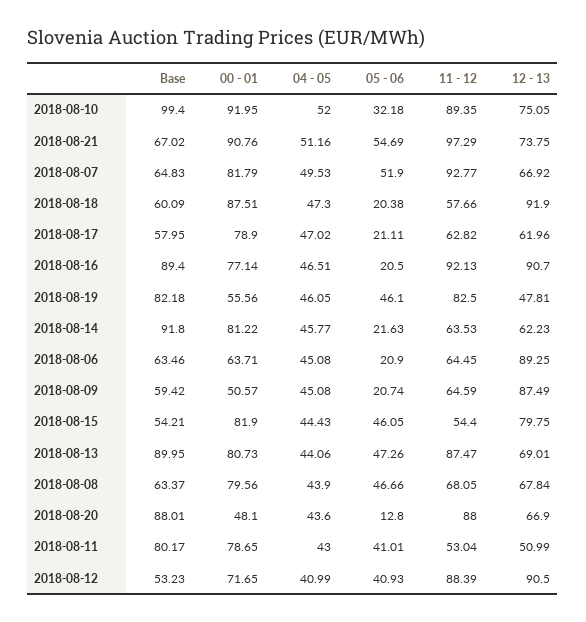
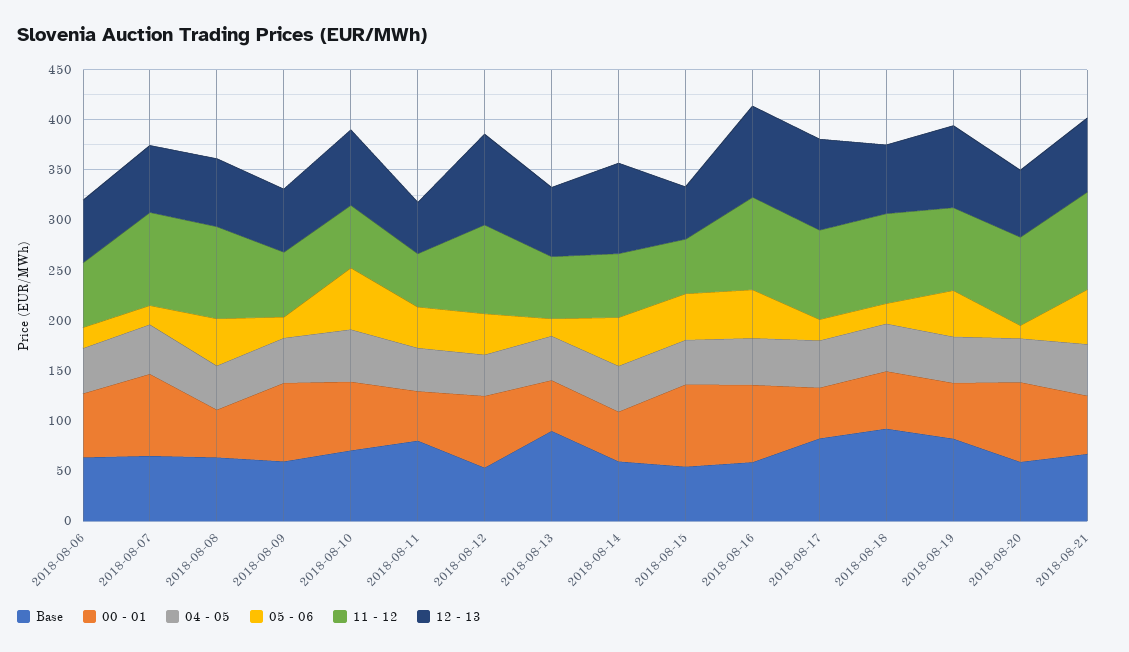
  {
    "Base": {
-     "2018-08-10": 99.4,
+     "2018-08-10": 70,
      "2018-08-21": 67.02,
      "2018-08-07": 64.83,
-     "2018-08-18": 60.09,
+     "2018-08-18": 90,
-     "2018-08-17": 57.95,
+     "2018-08-17": 80,
-     "2018-08-16": 89.4,
+     "2018-08-16": 60,
      "2018-08-19": 82.18,
-     "2018-08-14": 91.8,
+     "2018-08-14": 60,
      "2018-08-06": 63.46,
      "2018-08-09": 59.42,
      "2018-08-15": 54.21,
      "2018-08-13": 89.95,
      "2018-08-08": 63.37,
-     "2018-08-20": 88.01,
+     "2018-08-20": 60,
      "2018-08-11": 80.17,
      "2018-08-12": 53.23
    },
    "00 - 01": {
-     "2018-08-10": 91.95,
+     "2018-08-10": 70,
-     "2018-08-21": 90.76,
+     "2018-08-21": 60,
      "2018-08-07": 81.79,
-     "2018-08-18": 87.51,
+     "2018-08-18": 60,
-     "2018-08-17": 78.9,
+     "2018-08-17": 50,
      "2018-08-16": 77.14,
      "2018-08-19": 55.56,
-     "2018-08-14": 81.22,
+     "2018-08-14": 50,
      "2018-08-06": 63.71,
-     "2018-08-09": 50.57,
+     "2018-08-09": 80,
      "2018-08-15": 81.9,
-     "2018-08-13": 80.73,
+     "2018-08-13": 50,
-     "2018-08-08": 79.56,
+     "2018-08-08": 50,
-     "2018-08-20": 48.1,
+     "2018-08-20": 80,
-     "2018-08-11": 78.65,
+     "2018-08-11": 50,
      "2018-08-12": 71.65
    },
    "04 - 05": {
      "2018-08-10": 52,
      "2018-08-21": 51.16,
      "2018-08-07": 49.53,
      "2018-08-18": 47.3,
      "2018-08-17": 47.02,
      "2018-08-16": 46.51,
      "2018-08-19": 46.05,
      "2018-08-14": 45.77,
      "2018-08-06": 45.08,
      "2018-08-09": 45.08,
      "2018-08-15": 44.43,
      "2018-08-13": 44.06,
      "2018-08-08": 43.9,
      "2018-08-20": 43.6,
      "2018-08-11": 43,
      "2018-08-12": 40.99
    },
    "05 - 06": {
-     "2018-08-10": 32.18,
+     "2018-08-10": 60,
      "2018-08-21": 54.69,
-     "2018-08-07": 51.9,
+     "2018-08-07": 20,
      "2018-08-18": 20.38,
      "2018-08-17": 21.11,
-     "2018-08-16": 20.5,
+     "2018-08-16": 50,
      "2018-08-19": 46.1,
-     "2018-08-14": 21.63,
+     "2018-08-14": 50,
      "2018-08-06": 20.9,
      "2018-08-09": 20.74,
      "2018-08-15": 46.05,
-     "2018-08-13": 47.26,
+     "2018-08-13": 20,
      "2018-08-08": 46.66,
      "2018-08-20": 12.8,
      "2018-08-11": 41.01,
      "2018-08-12": 40.93
    },
    "11 - 12": {
-     "2018-08-10": 89.35,
+     "2018-08-10": 60,
      "2018-08-21": 97.29,
      "2018-08-07": 92.77,
-     "2018-08-18": 57.66,
+     "2018-08-18": 90,
-     "2018-08-17": 62.82,
+     "2018-08-17": 90,
      "2018-08-16": 92.13,
      "2018-08-19": 82.5,
      "2018-08-14": 63.53,
      "2018-08-06": 64.45,
      "2018-08-09": 64.59,
      "2018-08-15": 54.4,
-     "2018-08-13": 87.47,
+     "2018-08-13": 60,
-     "2018-08-08": 68.05,
+     "2018-08-08": 90,
      "2018-08-20": 88,
      "2018-08-11": 53.04,
      "2018-08-12": 88.39
    },
    "12 - 13": {
      "2018-08-10": 75.05,
      "2018-08-21": 73.75,
      "2018-08-07": 66.92,
-     "2018-08-18": 91.9,
+     "2018-08-18": 70,
-     "2018-08-17": 61.96,
+     "2018-08-17": 90,
      "2018-08-16": 90.7,
-     "2018-08-19": 47.81,
+     "2018-08-19": 80,
-     "2018-08-14": 62.23,
+     "2018-08-14": 90,
-     "2018-08-06": 89.25,
+     "2018-08-06": 60,
-     "2018-08-09": 87.49,
+     "2018-08-09": 60,
-     "2018-08-15": 79.75,
+     "2018-08-15": 50,
      "2018-08-13": 69.01,
      "2018-08-08": 67.84,
      "2018-08-20": 66.9,
      "2018-08-11": 50.99,
      "2018-08-12": 90.5
    }
  }

